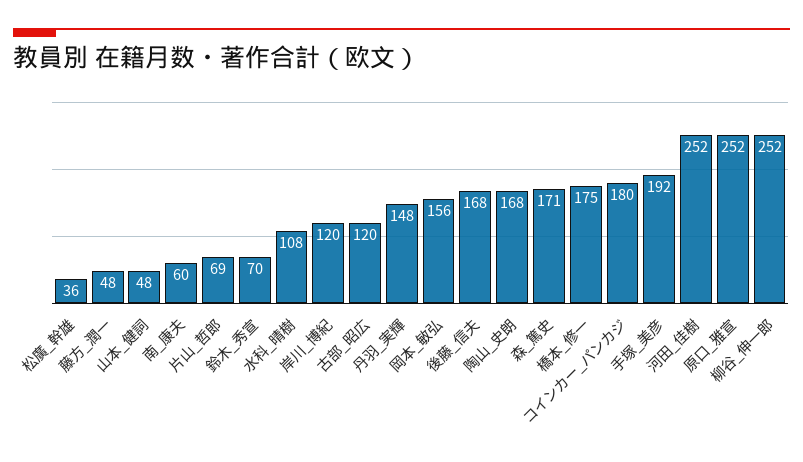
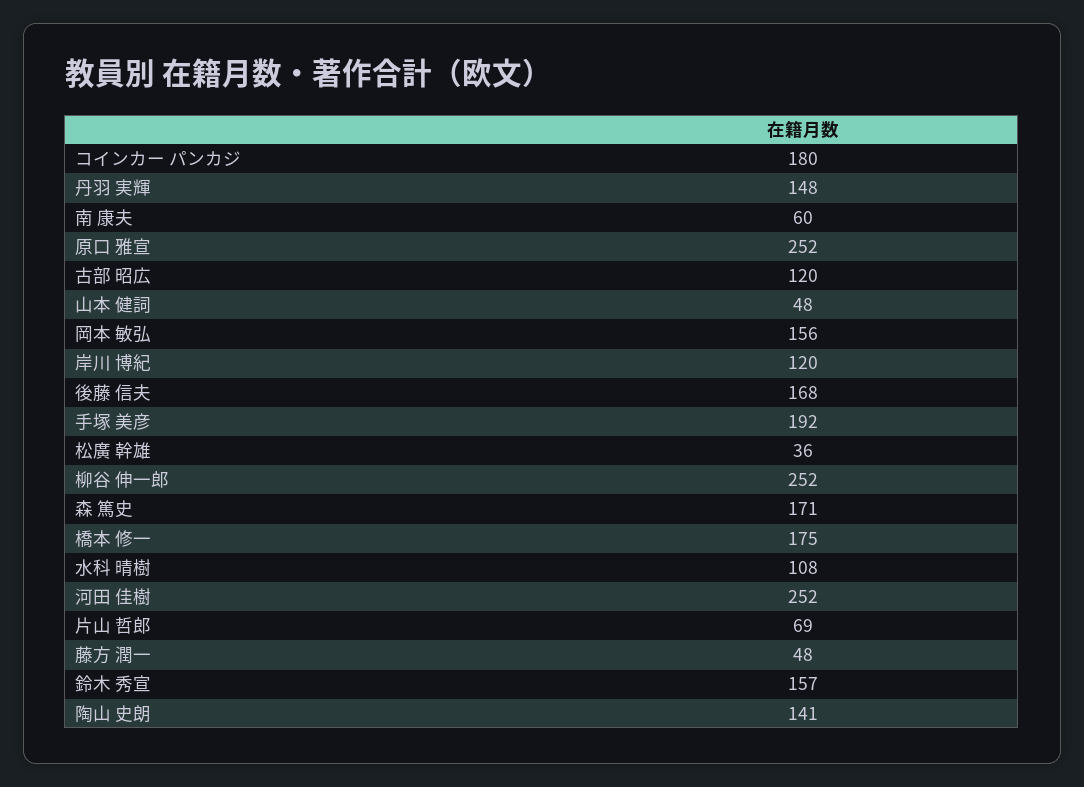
  {
    "松廣_幹雄": 36,
    "藤方_潤一": 48,
    "山本_健詞": 48,
    "南_康夫": 60,
    "片山_哲郎": 69,
-   "鈴木_秀宣": 70,
+   "鈴木_秀宣": 157,
    "水科_晴樹": 108,
    "岸川_博紀": 120,
    "古部_昭広": 120,
    "丹羽_実輝": 148,
    "岡本_敏弘": 156,
    "後藤_信夫": 168,
-   "陶山_史朗": 168,
+   "陶山_史朗": 141,
    "森_篤史": 171,
    "橋本_修一": 175,
    "コインカー_パンカジ": 180,
    "手塚_美彦": 192,
    "河田_佳樹": 252,
    "原口_雅宣": 252,
    "柳谷_伸一郎": 252
  }

